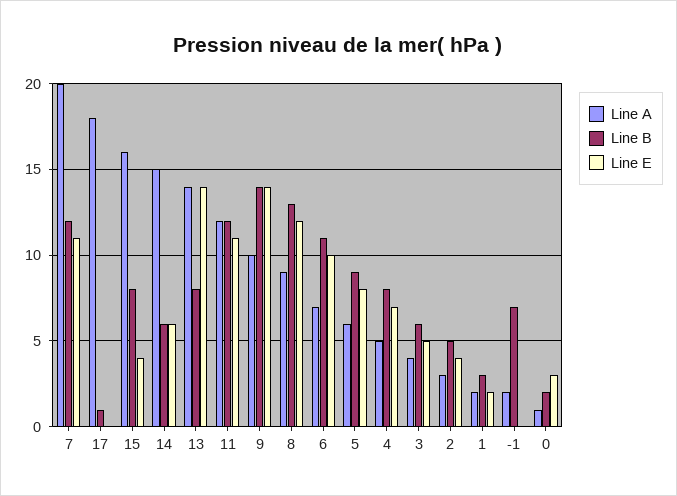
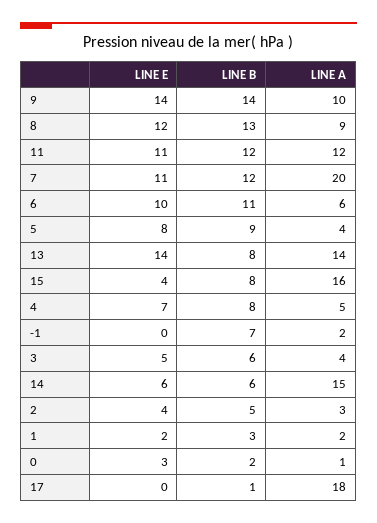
  {
    "Line A": {
      "7": 20,
      "17": 18,
      "15": 16,
      "14": 15,
      "13": 14,
      "11": 12,
      "9": 10,
      "8": 9,
-     "6": 7,
+     "6": 6,
-     "5": 6,
+     "5": 4,
      "4": 5,
      "3": 4,
      "2": 3,
      "1": 2,
      "-1": 2,
      "0": 1
    },
    "Line B": {
      "7": 12,
      "17": 1,
      "15": 8,
      "14": 6,
      "13": 8,
      "11": 12,
      "9": 14,
      "8": 13,
      "6": 11,
      "5": 9,
      "4": 8,
      "3": 6,
      "2": 5,
      "1": 3,
      "-1": 7,
      "0": 2
    },
    "Line E": {
      "7": 11,
      "17": 0,
      "15": 4,
      "14": 6,
      "13": 14,
      "11": 11,
      "9": 14,
      "8": 12,
      "6": 10,
      "5": 8,
      "4": 7,
      "3": 5,
      "2": 4,
      "1": 2,
      "-1": 0,
      "0": 3
    }
  }

